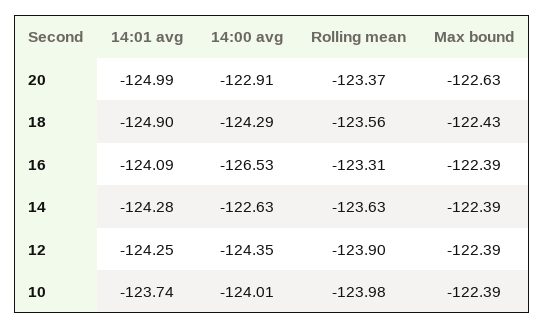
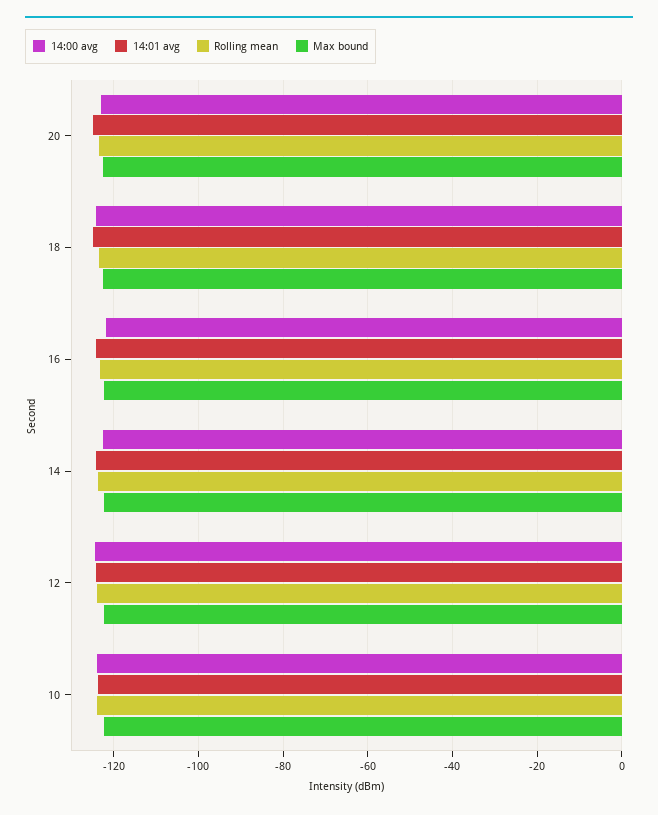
  {
    "14:01 avg": {
      "20": -124.99,
      "18": -124.9,
      "16": -124.09,
      "14": -124.28,
      "12": -124.25,
      "10": -123.74
    },
    "14:00 avg": {
      "20": -122.91,
      "18": -124.29,
-     "16": -126.53,
+     "16": -122,
      "14": -122.63,
      "12": -124.35,
      "10": -124.01
    },
    "Rolling mean": {
      "20": -123.37,
      "18": -123.56,
      "16": -123.31,
      "14": -123.63,
      "12": -123.9,
      "10": -123.98
    },
    "Max bound": {
      "20": -122.63,
      "18": -122.43,
      "16": -122.39,
      "14": -122.39,
      "12": -122.39,
      "10": -122.39
    }
  }

